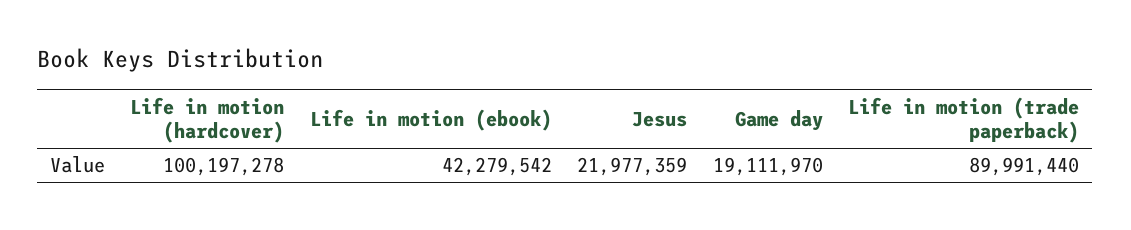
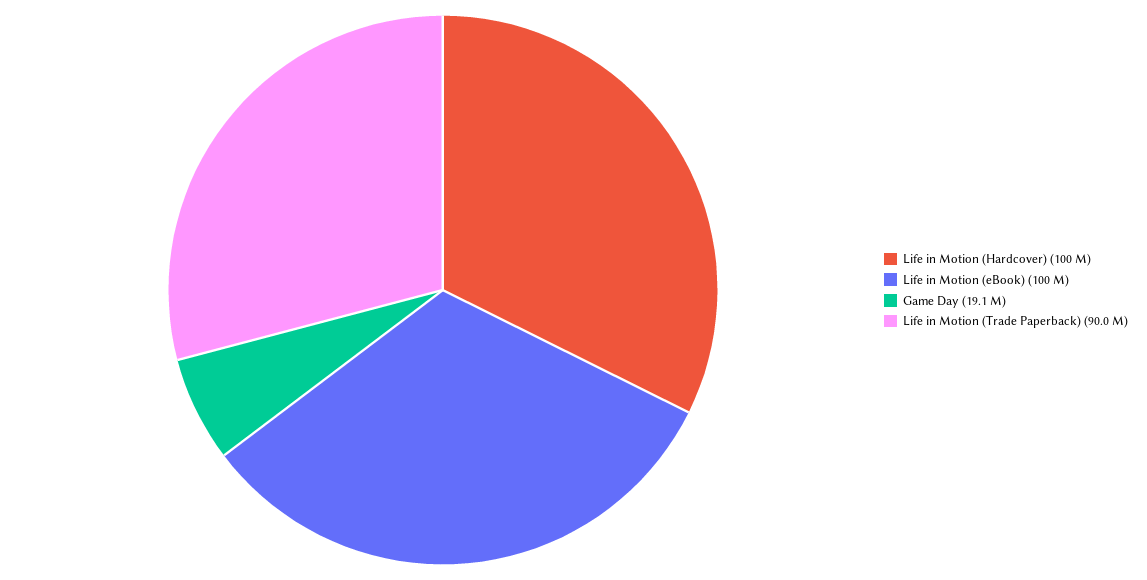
  {
    "Life in motion (hardcover)": 100197278,
-   "Life in motion (ebook)": 42279542,
+   "Life in motion (ebook)": 100000000,
-   "Jesus": 21977359,
    "Game day": 19111970,
    "Life in motion (trade paperback)": 89991440
  }

